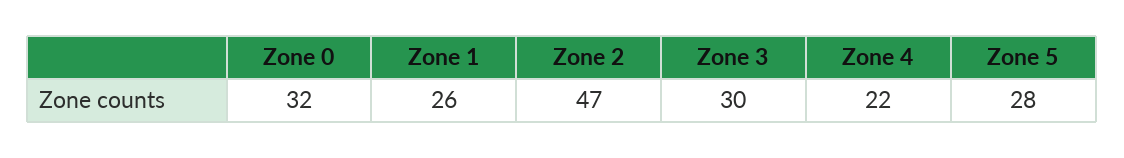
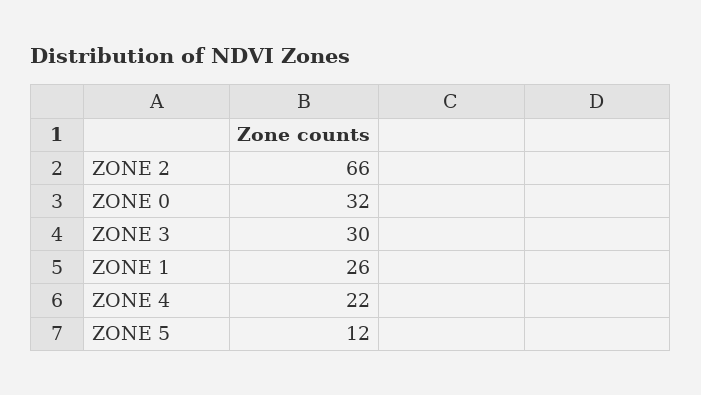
  {
    "Zone 0": 32,
    "Zone 1": 26,
-   "Zone 2": 47,
+   "Zone 2": 66,
    "Zone 3": 30,
    "Zone 4": 22,
-   "Zone 5": 28
+   "Zone 5": 12
  }

